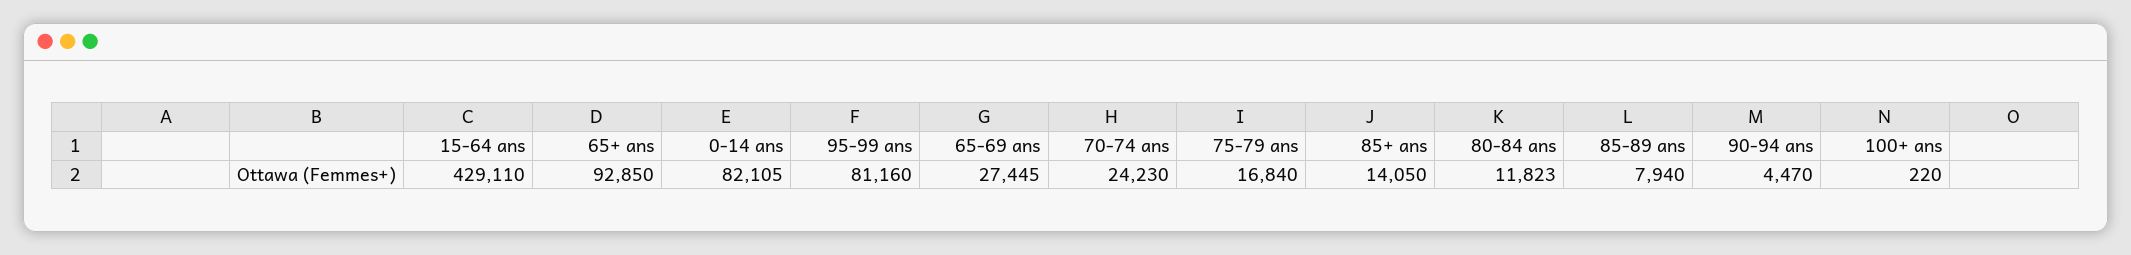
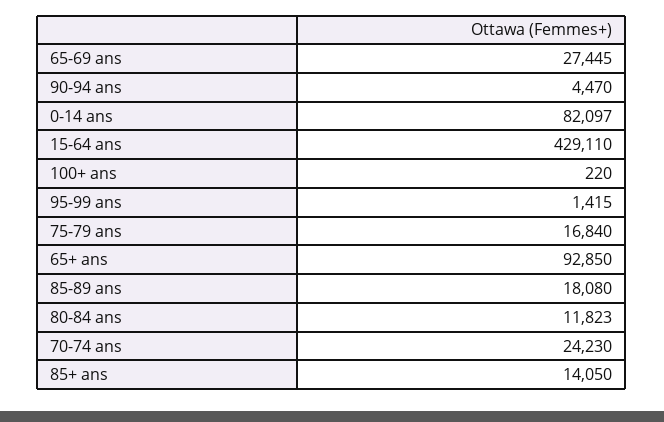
  {
    "15-64 ans": 429110,
    "65+ ans": 92850,
-   "0-14 ans": 82105,
+   "0-14 ans": 82097,
-   "95-99 ans": 81160,
+   "95-99 ans": 1415,
    "65-69 ans": 27445,
    "70-74 ans": 24230,
    "75-79 ans": 16840,
    "85+ ans": 14050,
    "80-84 ans": 11823,
-   "85-89 ans": 7940,
+   "85-89 ans": 18080,
    "90-94 ans": 4470,
    "100+ ans": 220
  }

